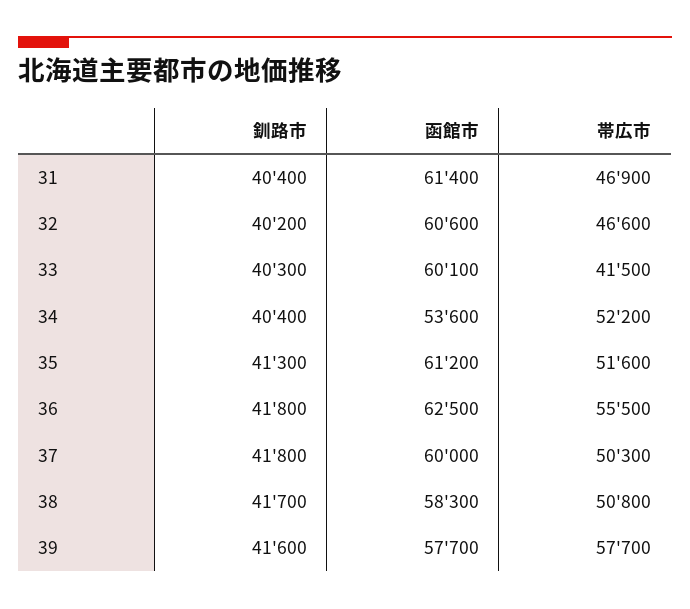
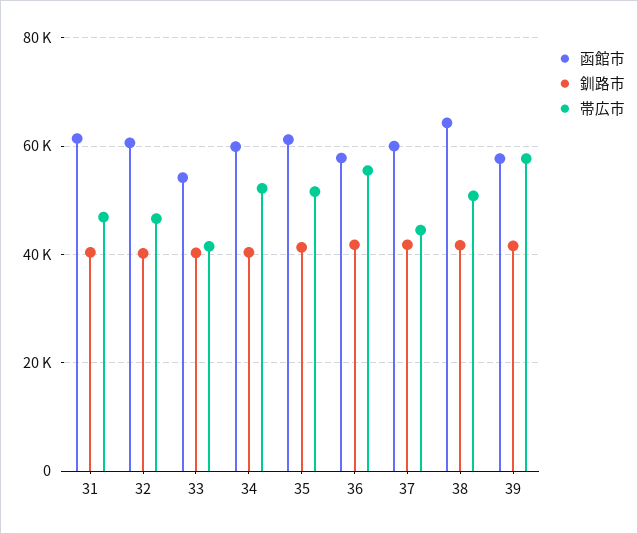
  {
    "釧路市": {
      "31": 40400,
      "32": 40200,
      "33": 40300,
      "34": 40400,
      "35": 41300,
      "36": 41800,
      "37": 41800,
      "38": 41700,
      "39": 41600
    },
    "函館市": {
      "31": 61400,
      "32": 60600,
-     "33": 60100,
+     "33": 54000,
-     "34": 53600,
+     "34": 60000,
      "35": 61200,
-     "36": 62500,
+     "36": 58000,
      "37": 60000,
-     "38": 58300,
+     "38": 64000,
      "39": 57700
    },
    "帯広市": {
      "31": 46900,
      "32": 46600,
      "33": 41500,
      "34": 52200,
      "35": 51600,
      "36": 55500,
-     "37": 50300,
+     "37": 44000,
      "38": 50800,
      "39": 57700
    }
  }

